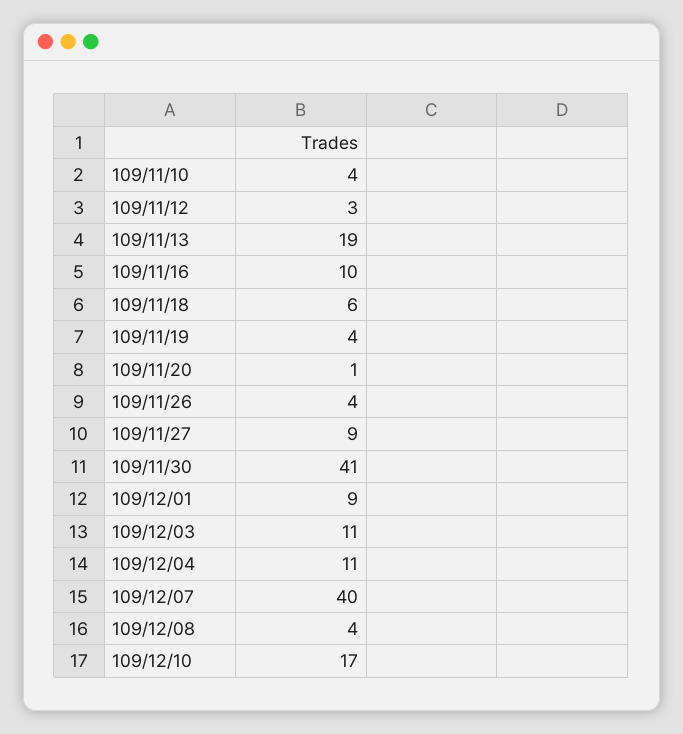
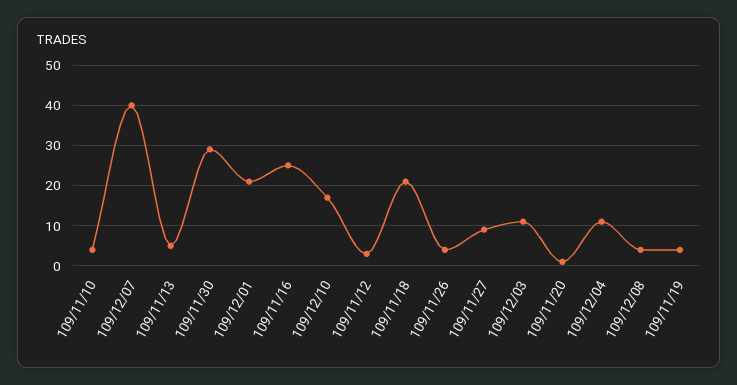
  {
    "109/11/10": 4,
    "109/11/12": 3,
-   "109/11/13": 19,
+   "109/11/13": 5,
-   "109/11/16": 10,
+   "109/11/16": 25,
-   "109/11/18": 6,
+   "109/11/18": 20,
    "109/11/19": 4,
    "109/11/20": 1,
    "109/11/26": 4,
    "109/11/27": 9,
-   "109/11/30": 41,
+   "109/11/30": 30,
-   "109/12/01": 9,
+   "109/12/01": 20,
    "109/12/03": 11,
    "109/12/04": 11,
    "109/12/07": 40,
    "109/12/08": 4,
    "109/12/10": 17
  }

